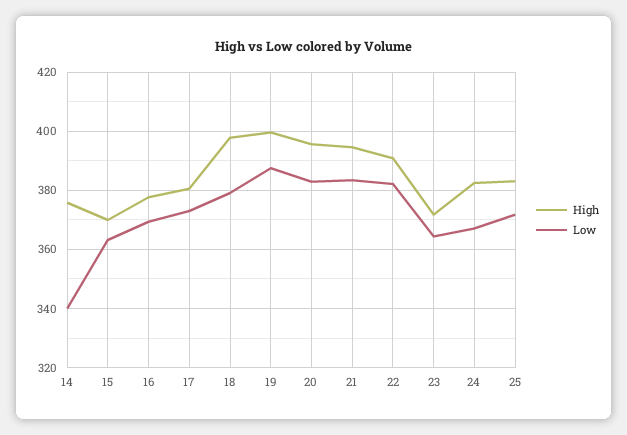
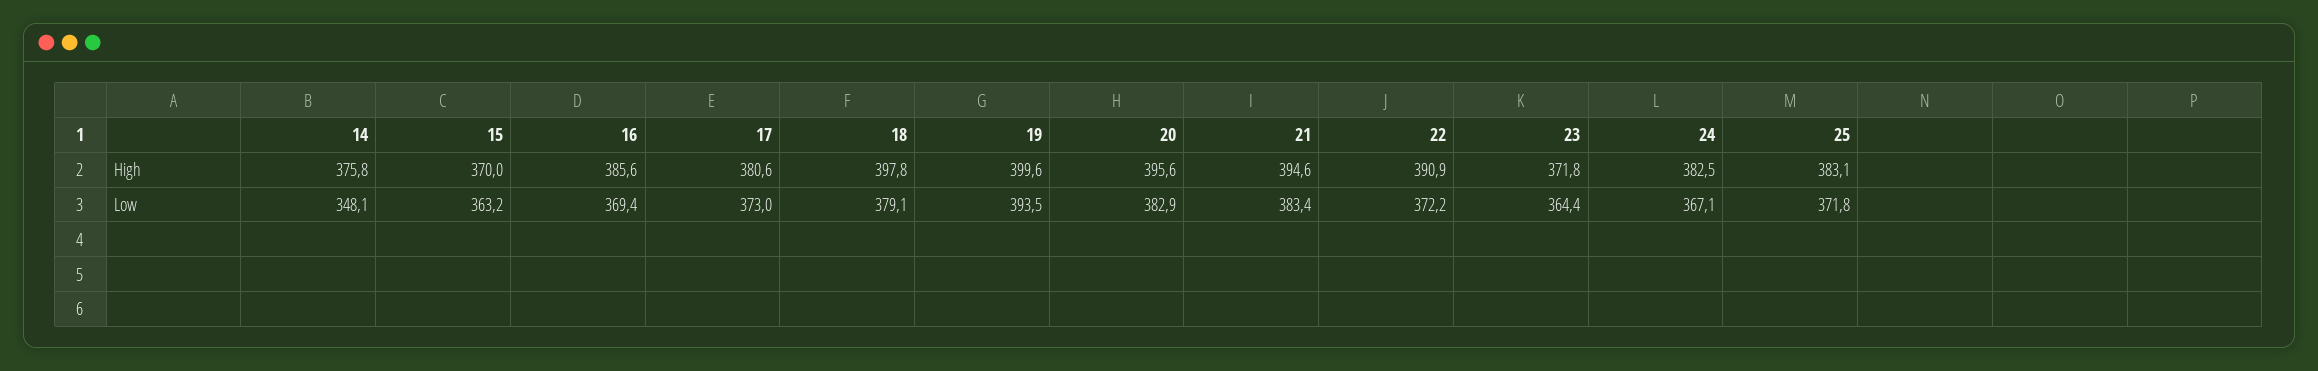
  {
    "High": {
      "14": 375.8,
      "15": 370,
-     "16": 377.5,
+     "16": 385.6,
      "17": 380.6,
      "18": 397.8,
      "19": 399.6,
      "20": 395.6,
      "21": 394.6,
      "22": 390.9,
      "23": 371.8,
      "24": 382.5,
      "25": 383.1
    },
    "Low": {
-     "14": 340,
+     "14": 348.1,
      "15": 363.2,
      "16": 369.4,
      "17": 373,
      "18": 379.1,
-     "19": 387.5,
+     "19": 393.5,
      "20": 382.9,
      "21": 383.4,
-     "22": 382.5,
+     "22": 372.2,
      "23": 364.4,
      "24": 367.1,
      "25": 371.8
    }
  }

